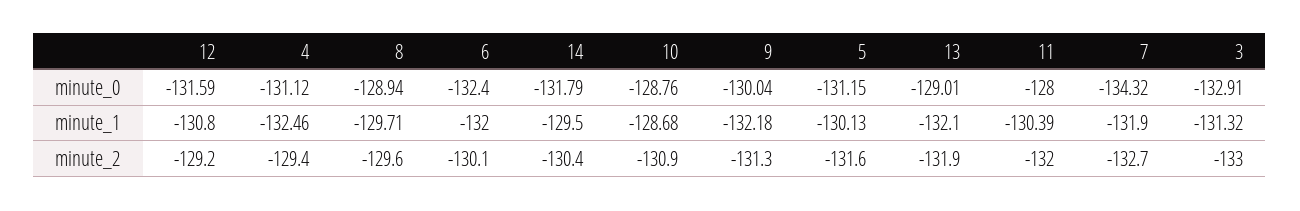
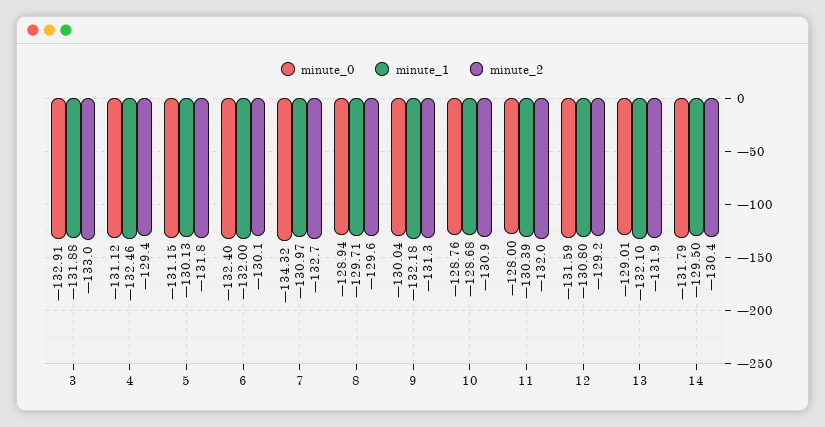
  {
    "minute_0": {
      "12": -131.59,
      "4": -131.12,
      "8": -128.94,
      "6": -132.4,
      "14": -131.79,
      "10": -128.76,
      "9": -130.04,
      "5": -131.15,
      "13": -129.01,
      "11": -128,
      "7": -134.32,
      "3": -132.91
    },
    "minute_1": {
      "12": -130.8,
      "4": -132.46,
      "8": -129.71,
      "6": -132,
      "14": -129.5,
      "10": -128.68,
      "9": -132.18,
      "5": -130.13,
      "13": -132.1,
      "11": -130.39,
-     "7": -131.9,
+     "7": -130.97,
-     "3": -131.32
+     "3": -131.88
    },
    "minute_2": {
      "12": -129.2,
      "4": -129.4,
      "8": -129.6,
      "6": -130.1,
      "14": -130.4,
      "10": -130.9,
      "9": -131.3,
-     "5": -131.6,
+     "5": -131.8,
      "13": -131.9,
      "11": -132,
      "7": -132.7,
      "3": -133
    }
  }

